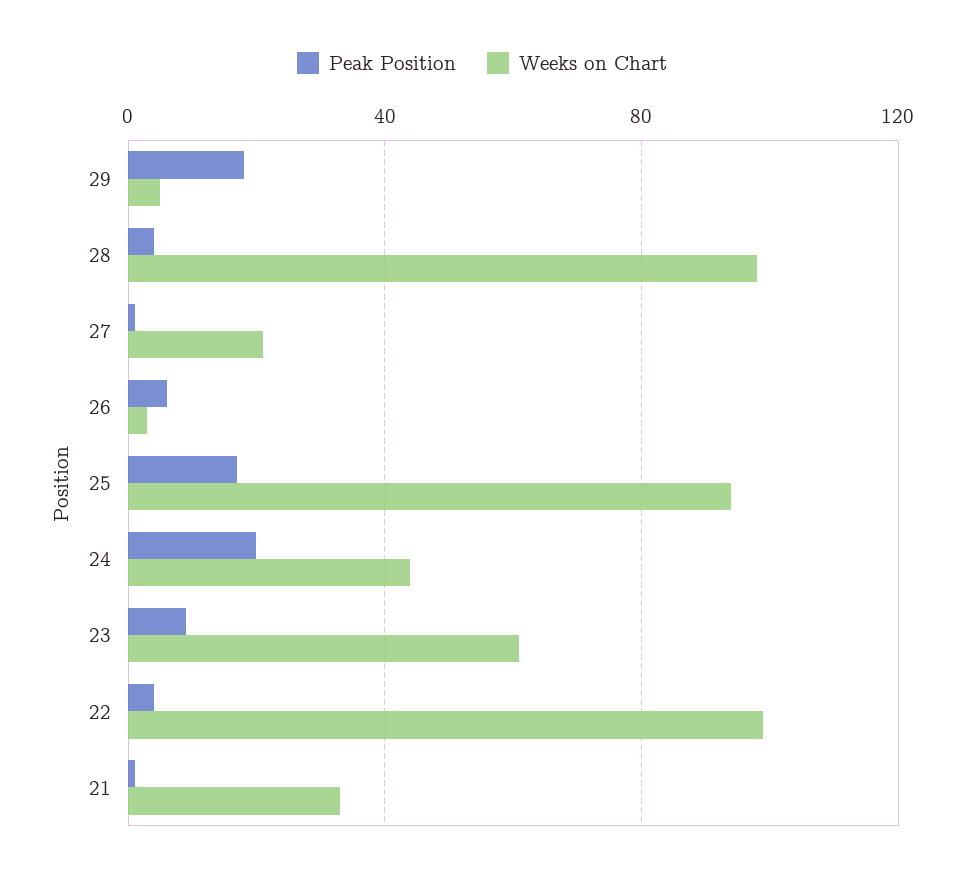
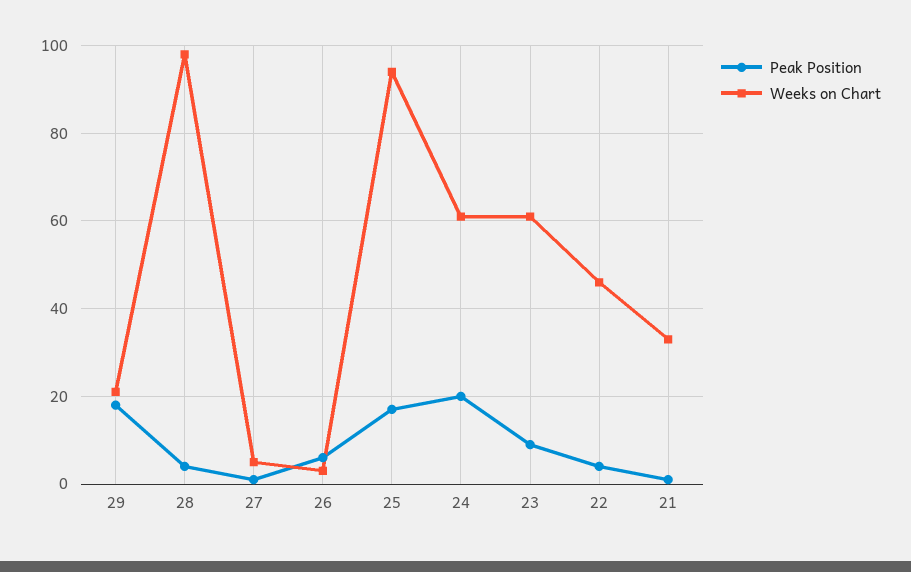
  {
    "Peak Position": {
      "29": 20,
      "28": 5,
      "27": 0,
      "26": 5,
      "25": 15,
      "24": 20,
      "23": 10,
      "22": 5,
      "21": 0
    },
    "Weeks on Chart": {
-     "29": 5,
+     "29": 20,
      "28": 100,
-     "27": 20,
+     "27": 5,
      "26": 5,
      "25": 95,
-     "24": 45,
+     "24": 60,
      "23": 60,
-     "22": 100,
+     "22": 45,
      "21": 35
    }
  }

